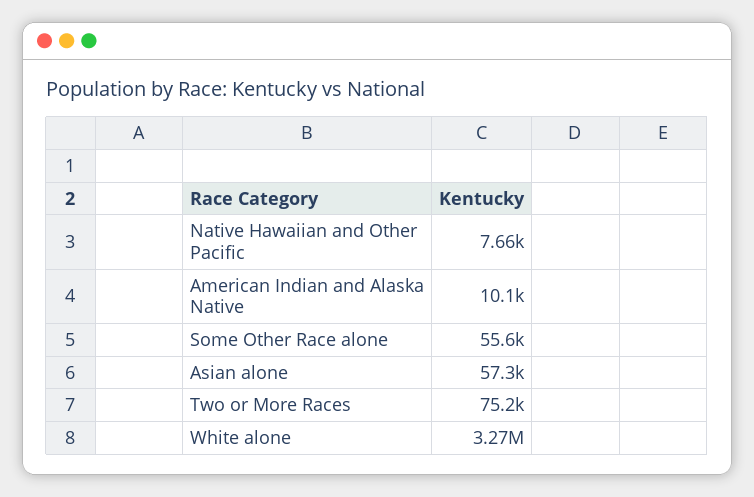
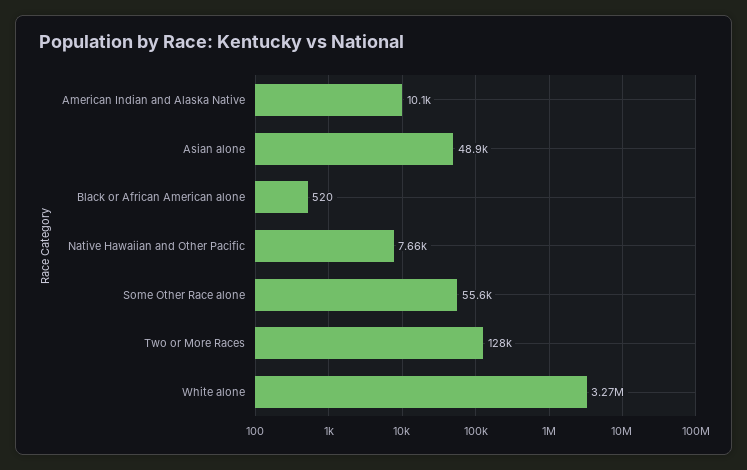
  {
    "Native Hawaiian and Other Pacific": 7660,
    "American Indian and Alaska Native": 10100,
    "Some Other Race alone": 55600,
-   "Asian alone": 57300,
+   "Asian alone": 48900,
-   "Two or More Races": 75200,
+   "Two or More Races": 128000,
-   "White alone": 3270000
+   "White alone": 3270000,
+   "Black or African American alone": 520
  }

